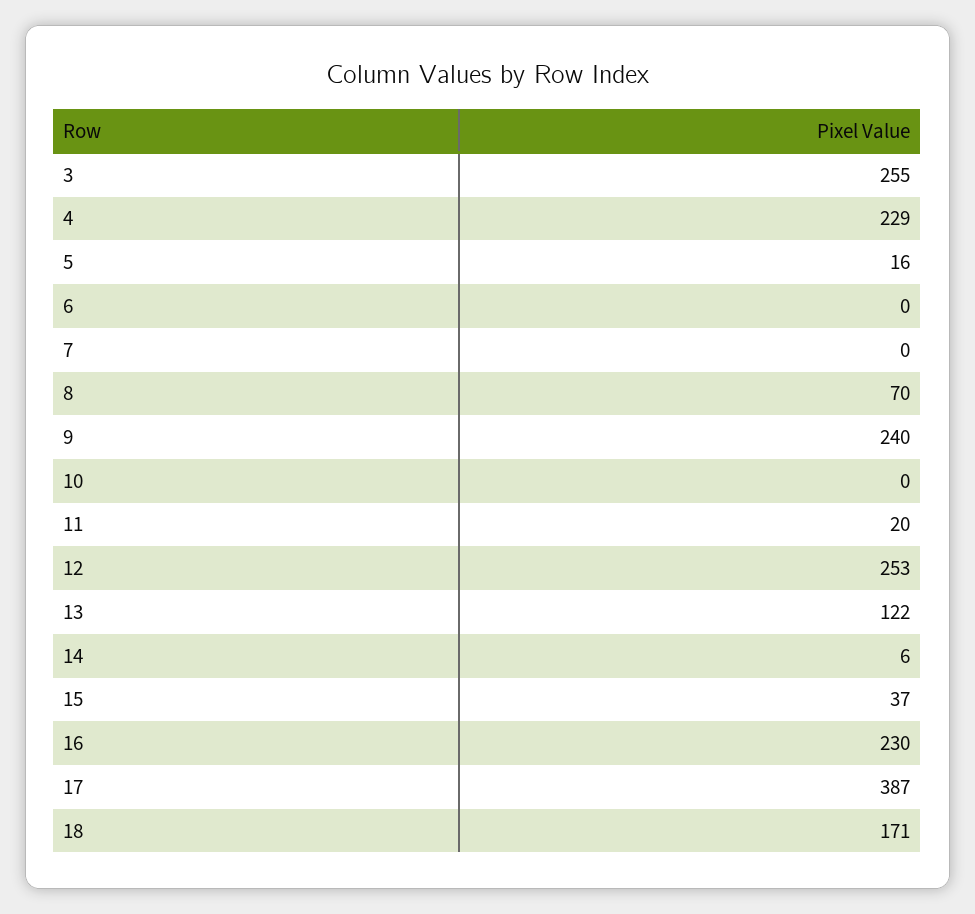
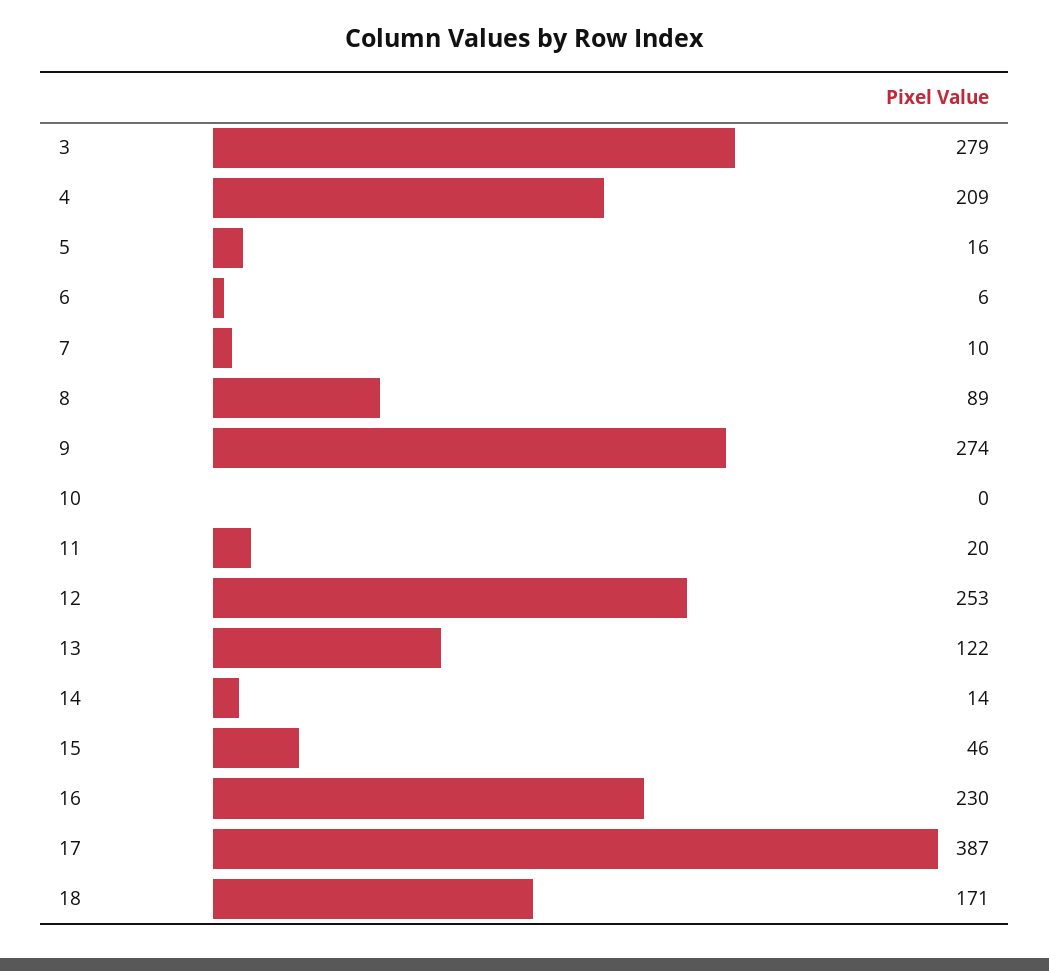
  {
-   "3": 255,
+   "3": 279,
-   "4": 229,
+   "4": 209,
    "5": 16,
-   "6": 0,
+   "6": 6,
-   "7": 0,
+   "7": 10,
-   "8": 70,
+   "8": 89,
-   "9": 240,
+   "9": 274,
    "10": 0,
    "11": 20,
    "12": 253,
    "13": 122,
-   "14": 6,
+   "14": 14,
-   "15": 37,
+   "15": 46,
    "16": 230,
    "17": 387,
    "18": 171
  }

